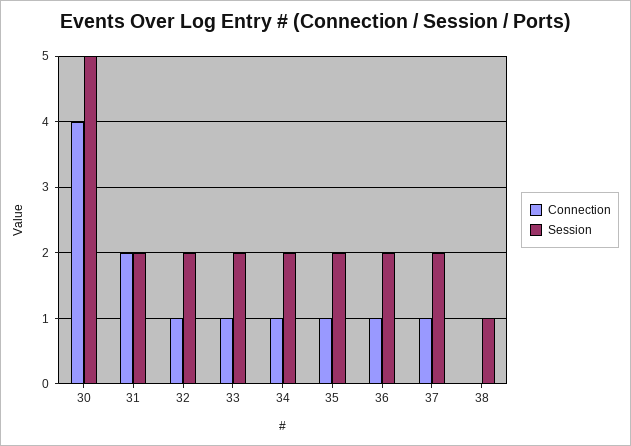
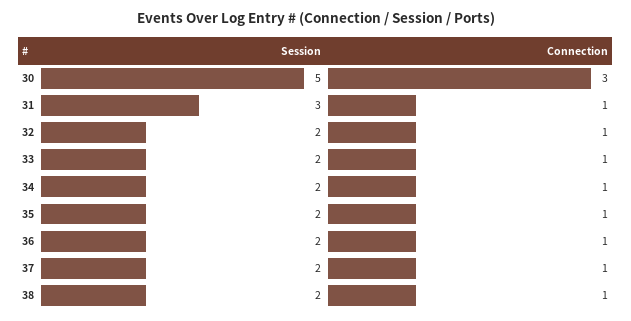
  {
    "Connection": {
-     "30": 4,
+     "30": 3,
-     "31": 2,
+     "31": 1,
      "32": 1,
      "33": 1,
      "34": 1,
      "35": 1,
      "36": 1,
      "37": 1,
-     "38": 0
+     "38": 1
    },
    "Session": {
      "30": 5,
-     "31": 2,
+     "31": 3,
      "32": 2,
      "33": 2,
      "34": 2,
      "35": 2,
      "36": 2,
      "37": 2,
-     "38": 1
+     "38": 2
    }
  }

